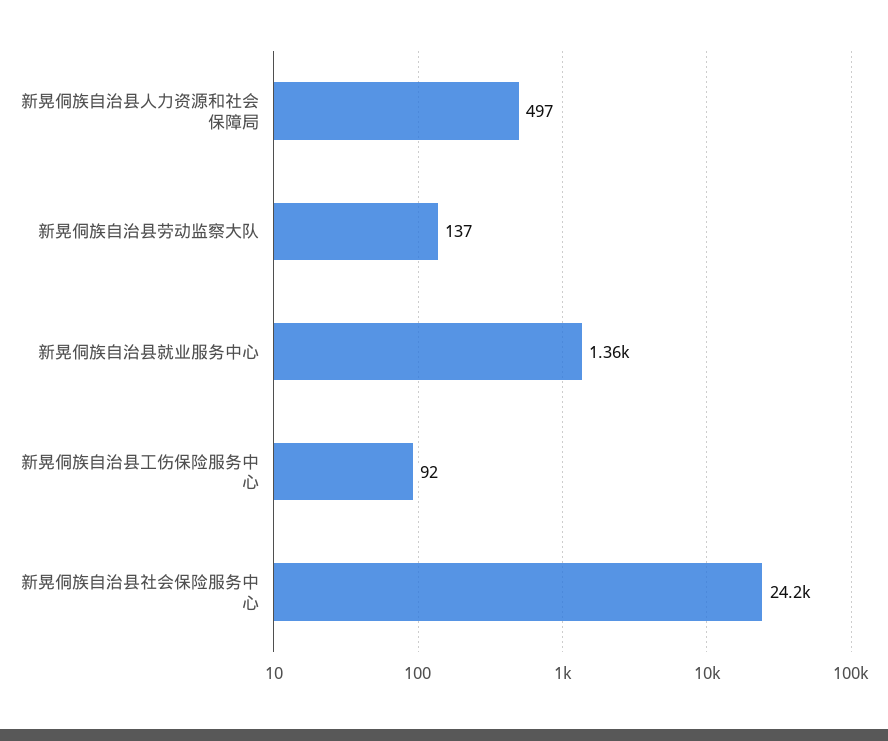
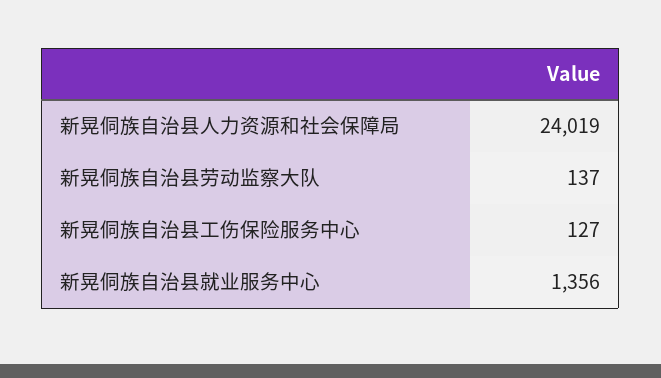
  {
-   "新晃侗族自治县人力资源和社会保障局": 497,
+   "新晃侗族自治县人力资源和社会保障局": 24019,
    "新晃侗族自治县劳动监察大队": 137,
    "新晃侗族自治县就业服务中心": 1356,
-   "新晃侗族自治县工伤保险服务中心": 92,
+   "新晃侗族自治县工伤保险服务中心": 127
-   "新晃侗族自治县社会保险服务中心": 24200
  }

